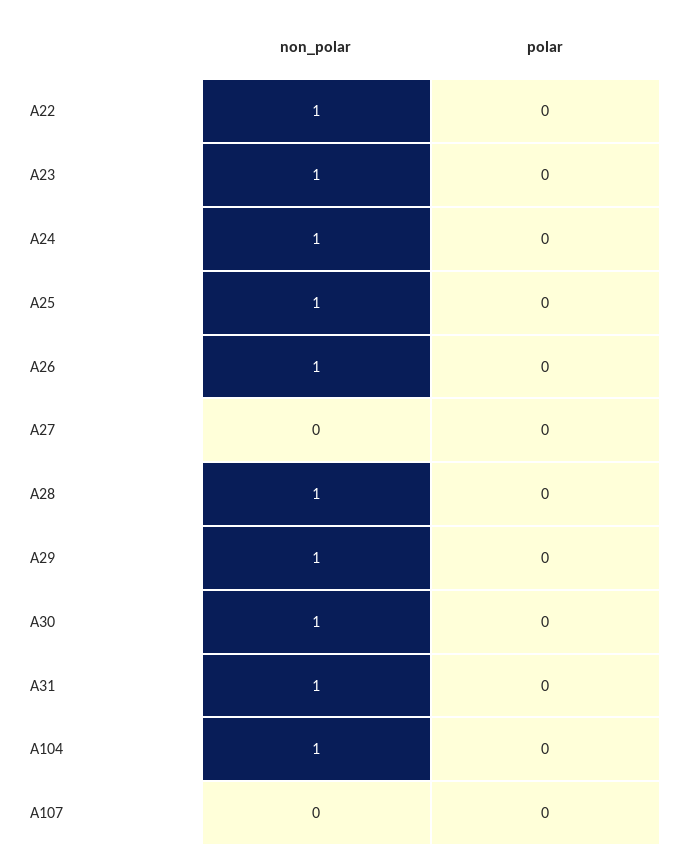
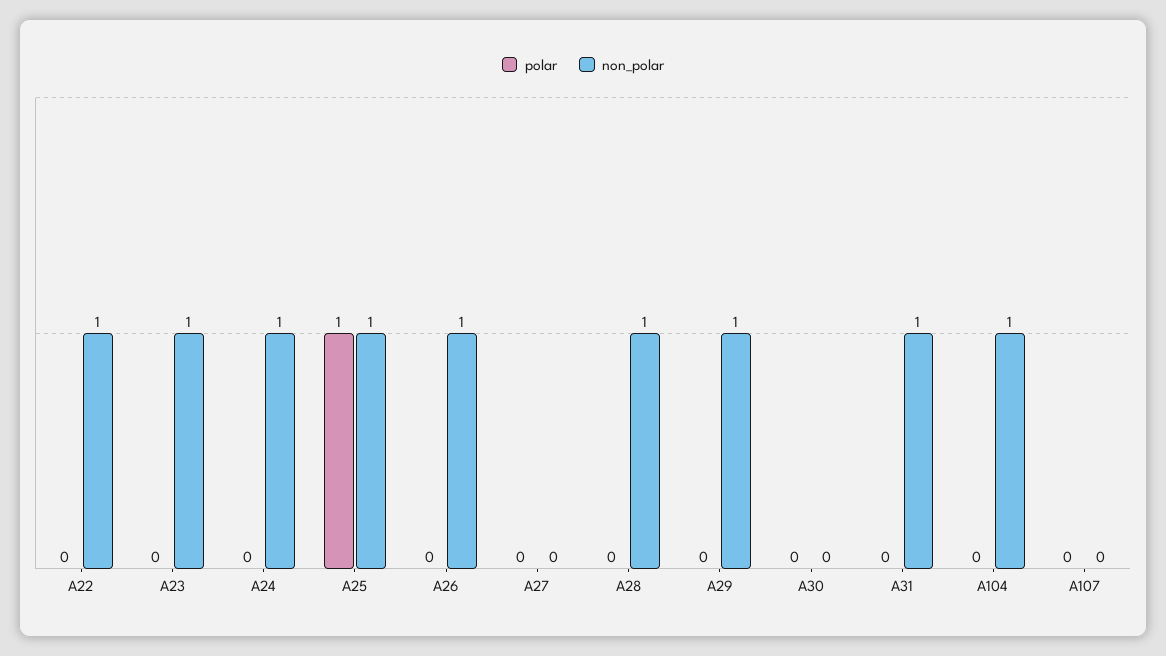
  {
    "non_polar": {
      "A22": 1,
      "A23": 1,
      "A24": 1,
      "A25": 1,
      "A26": 1,
      "A27": 0,
      "A28": 1,
      "A29": 1,
-     "A30": 1,
+     "A30": 0,
      "A31": 1,
      "A104": 1,
      "A107": 0
    },
    "polar": {
      "A22": 0,
      "A23": 0,
      "A24": 0,
-     "A25": 0,
+     "A25": 1,
      "A26": 0,
      "A27": 0,
      "A28": 0,
      "A29": 0,
      "A30": 0,
      "A31": 0,
      "A104": 0,
      "A107": 0
    }
  }

